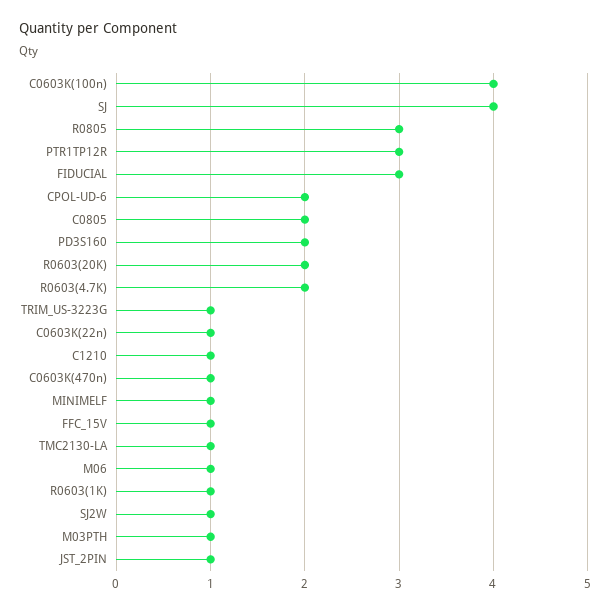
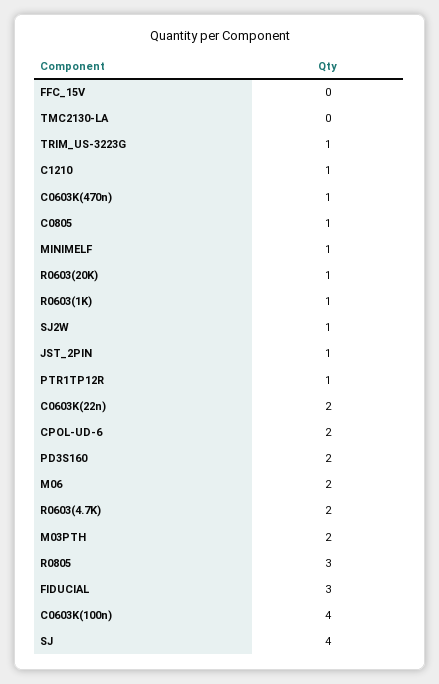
  {
    "C0603K(100n)": 4,
    "SJ": 4,
    "R0805": 3,
-   "PTR1TP12R": 3,
+   "PTR1TP12R": 1,
    "FIDUCIAL": 3,
    "CPOL-UD-6": 2,
-   "C0805": 2,
+   "C0805": 1,
    "PD3S160": 2,
-   "R0603(20K)": 2,
+   "R0603(20K)": 1,
    "R0603(4.7K)": 2,
    "TRIM_US-3223G": 1,
-   "C0603K(22n)": 1,
+   "C0603K(22n)": 2,
    "C1210": 1,
    "C0603K(470n)": 1,
    "MINIMELF": 1,
-   "FFC_15V": 1,
+   "FFC_15V": 0,
-   "TMC2130-LA": 1,
+   "TMC2130-LA": 0,
-   "M06": 1,
+   "M06": 2,
    "R0603(1K)": 1,
    "SJ2W": 1,
-   "M03PTH": 1,
+   "M03PTH": 2,
    "JST_2PIN": 1
  }

